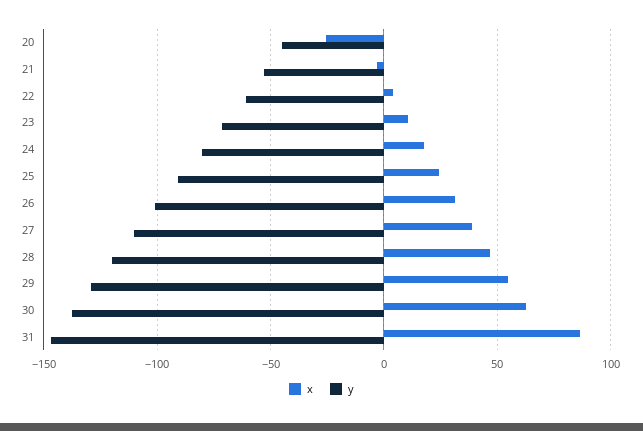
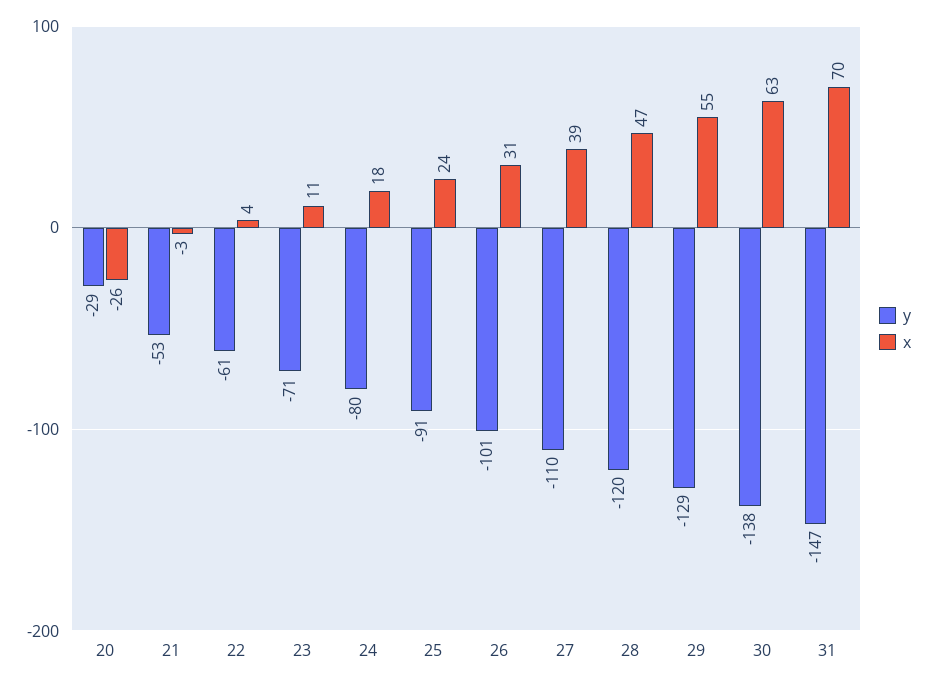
  {
    "x": {
      "20": -26,
      "21": -3,
      "22": 4,
      "23": 11,
      "24": 18,
      "25": 24,
      "26": 31,
      "27": 39,
      "28": 47,
      "29": 55,
      "30": 63,
-     "31": 85
+     "31": 70
    },
    "y": {
-     "20": -45,
+     "20": -29,
      "21": -53,
      "22": -61,
      "23": -71,
      "24": -80,
      "25": -91,
      "26": -101,
      "27": -110,
      "28": -120,
      "29": -129,
      "30": -138,
      "31": -147
    }
  }

